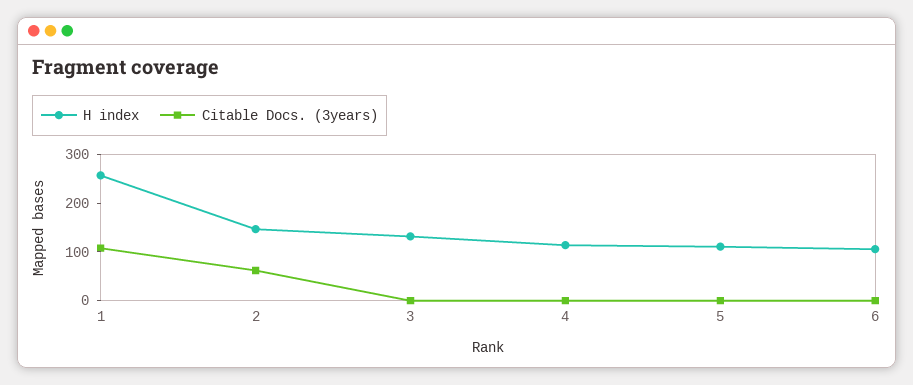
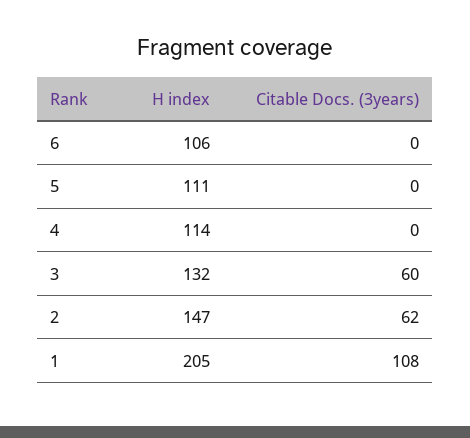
  {
    "H index": {
-     "1": 260,
+     "1": 205,
      "2": 147,
      "3": 132,
      "4": 114,
      "5": 111,
      "6": 106
    },
    "Citable Docs. (3years)": {
      "1": 108,
      "2": 62,
-     "3": 0,
+     "3": 60,
      "4": 0,
      "5": 0,
      "6": 0
    }
  }

